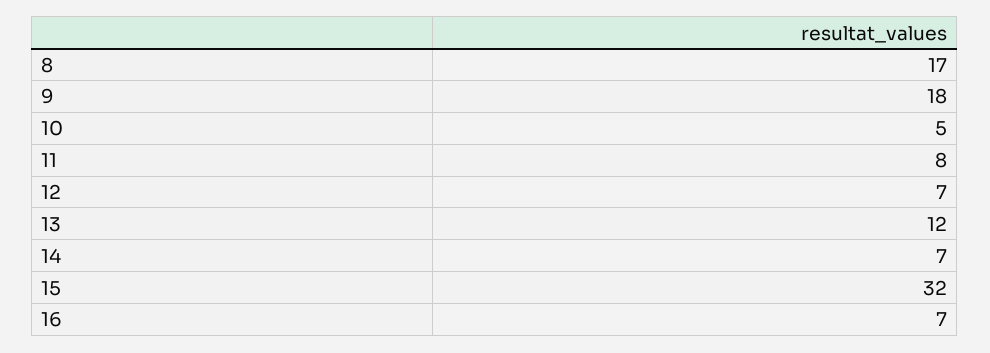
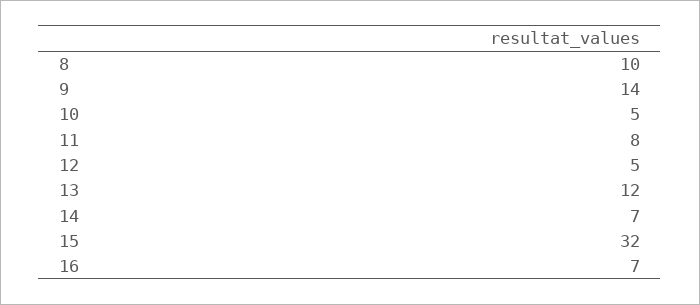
  {
-   "8": 17,
+   "8": 10,
-   "9": 18,
+   "9": 14,
    "10": 5,
    "11": 8,
-   "12": 7,
+   "12": 5,
    "13": 12,
    "14": 7,
    "15": 32,
    "16": 7
  }

